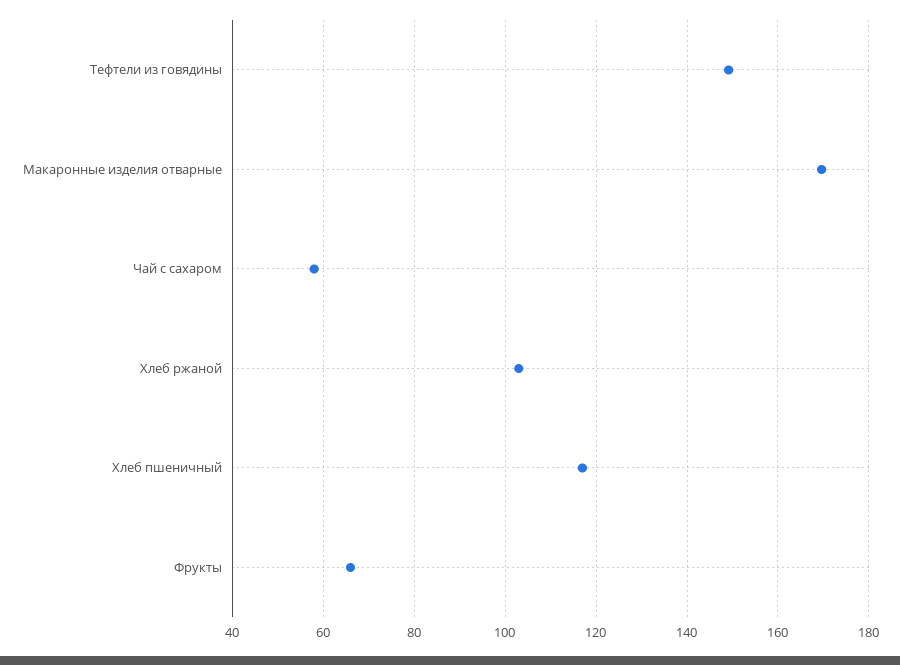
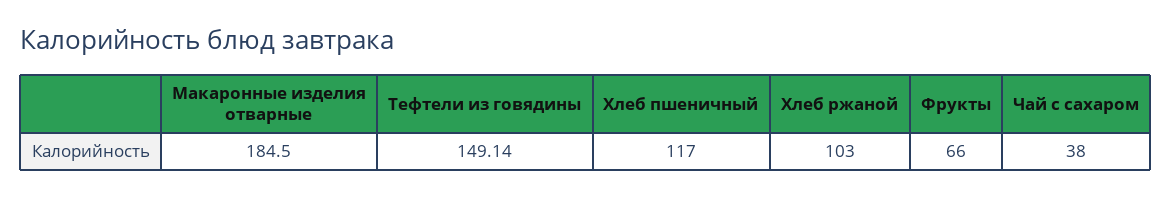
  {
    "Тефтели из говядины": 149.14,
-   "Макаронные изделия отварные": 170,
+   "Макаронные изделия отварные": 184.5,
-   "Чай с сахаром": 58,
+   "Чай с сахаром": 38,
    "Хлеб ржаной": 103,
    "Хлеб пшеничный": 117,
    "Фрукты": 66
  }

